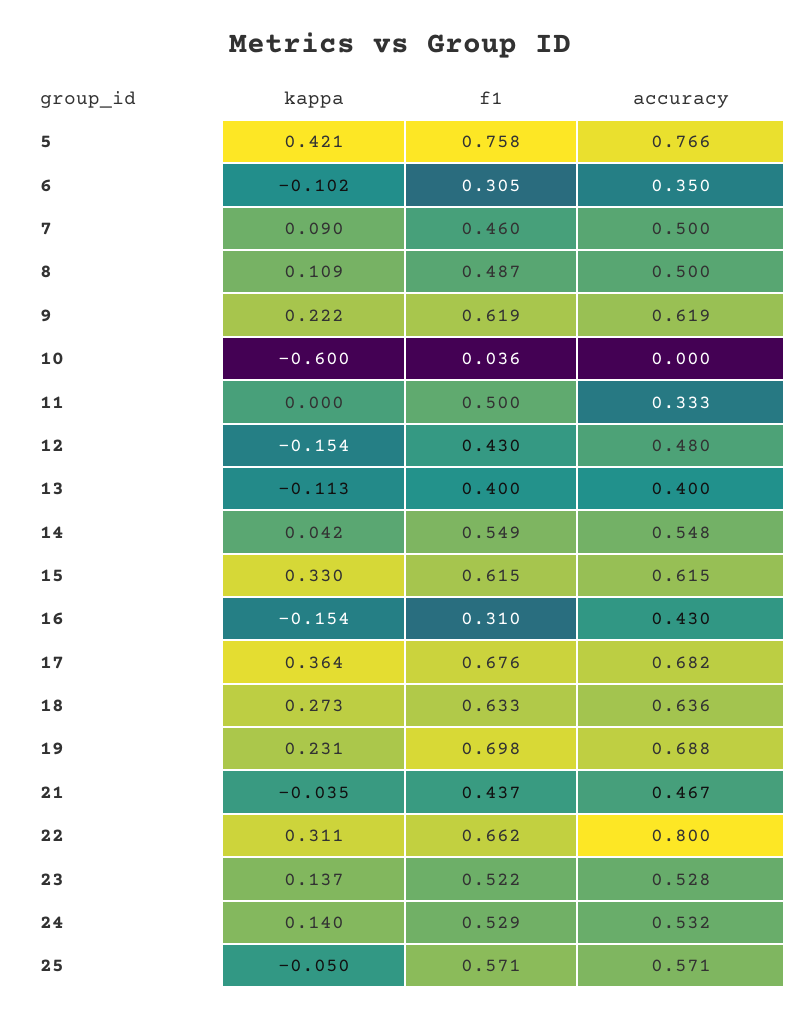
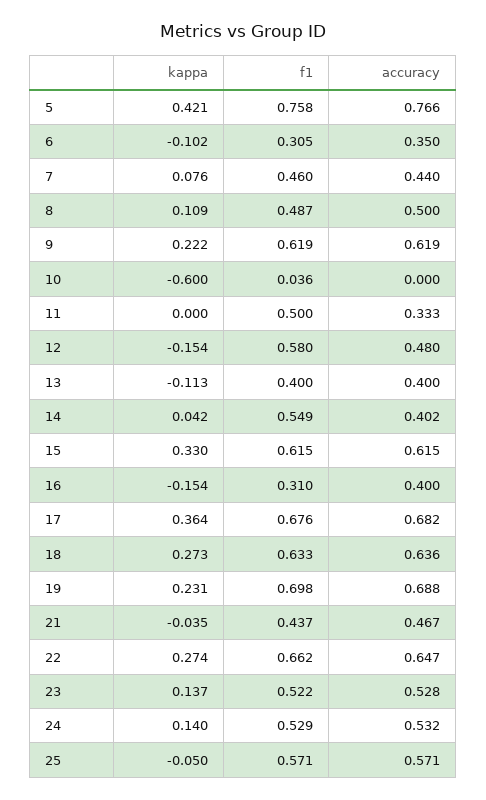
  {
    "kappa": {
      "5": 0.421,
      "6": -0.102,
-     "7": 0.09,
+     "7": 0.076,
      "8": 0.109,
      "9": 0.222,
      "10": -0.6,
      "11": 0,
      "12": -0.154,
      "13": -0.113,
      "14": 0.042,
      "15": 0.33,
      "16": -0.154,
      "17": 0.364,
      "18": 0.273,
      "19": 0.231,
      "21": -0.035,
-     "22": 0.311,
+     "22": 0.274,
      "23": 0.137,
      "24": 0.14,
      "25": -0.05
    },
    "f1": {
      "5": 0.758,
      "6": 0.305,
      "7": 0.46,
      "8": 0.487,
      "9": 0.619,
      "10": 0.036,
      "11": 0.5,
-     "12": 0.43,
+     "12": 0.58,
      "13": 0.4,
      "14": 0.549,
      "15": 0.615,
      "16": 0.31,
      "17": 0.676,
      "18": 0.633,
      "19": 0.698,
      "21": 0.437,
      "22": 0.662,
      "23": 0.522,
      "24": 0.529,
      "25": 0.571
    },
    "accuracy": {
      "5": 0.766,
      "6": 0.35,
-     "7": 0.5,
+     "7": 0.44,
      "8": 0.5,
      "9": 0.619,
      "10": 0,
      "11": 0.333,
      "12": 0.48,
      "13": 0.4,
-     "14": 0.548,
+     "14": 0.402,
      "15": 0.615,
-     "16": 0.43,
+     "16": 0.4,
      "17": 0.682,
      "18": 0.636,
      "19": 0.688,
      "21": 0.467,
-     "22": 0.8,
+     "22": 0.647,
      "23": 0.528,
      "24": 0.532,
      "25": 0.571
    }
  }

